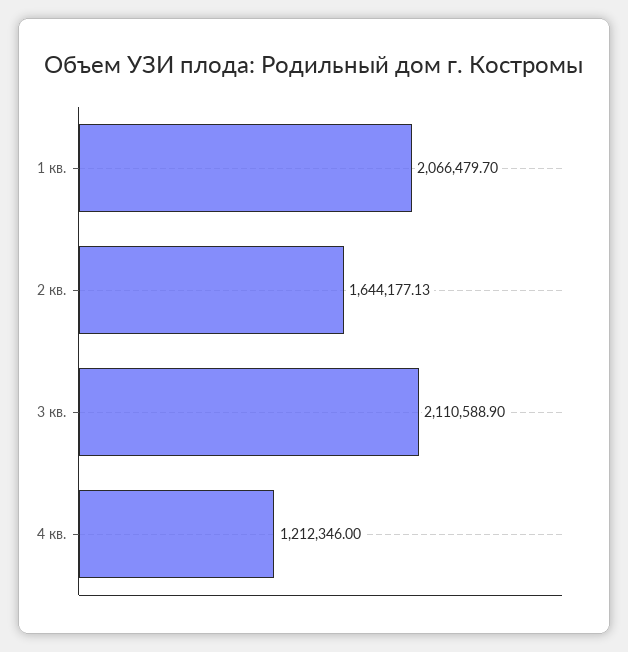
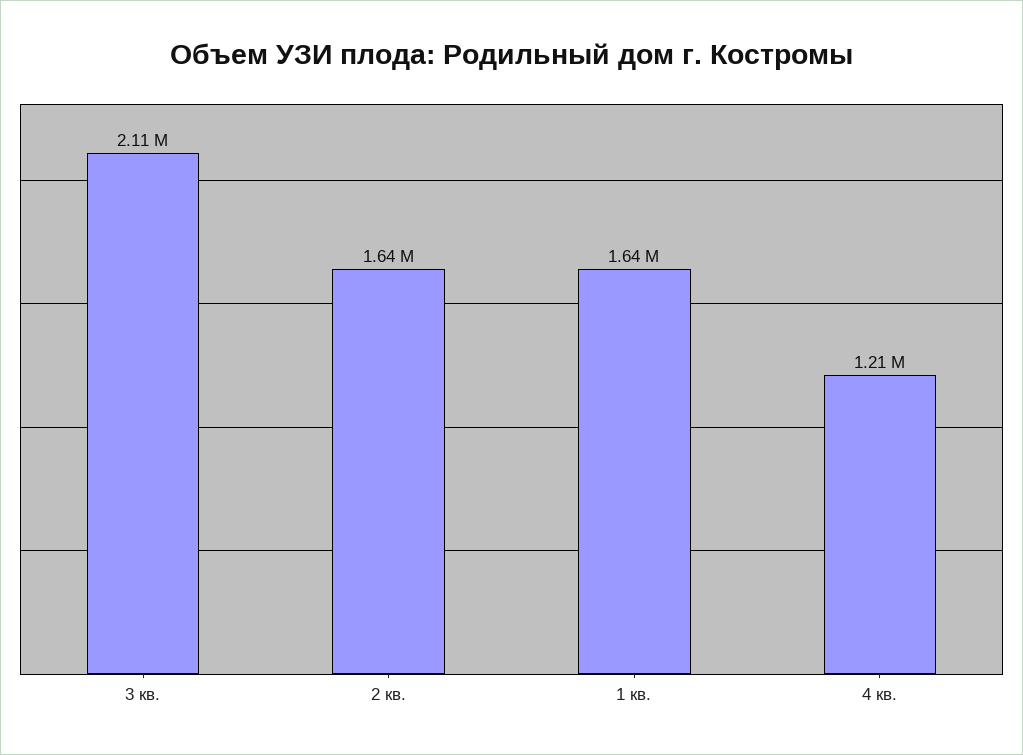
  {
-   "1 кв.": 2066479.7,
+   "1 кв.": 1640000,
    "2 кв.": 1644177.13,
    "3 кв.": 2110588.9,
    "4 кв.": 1212346
  }

